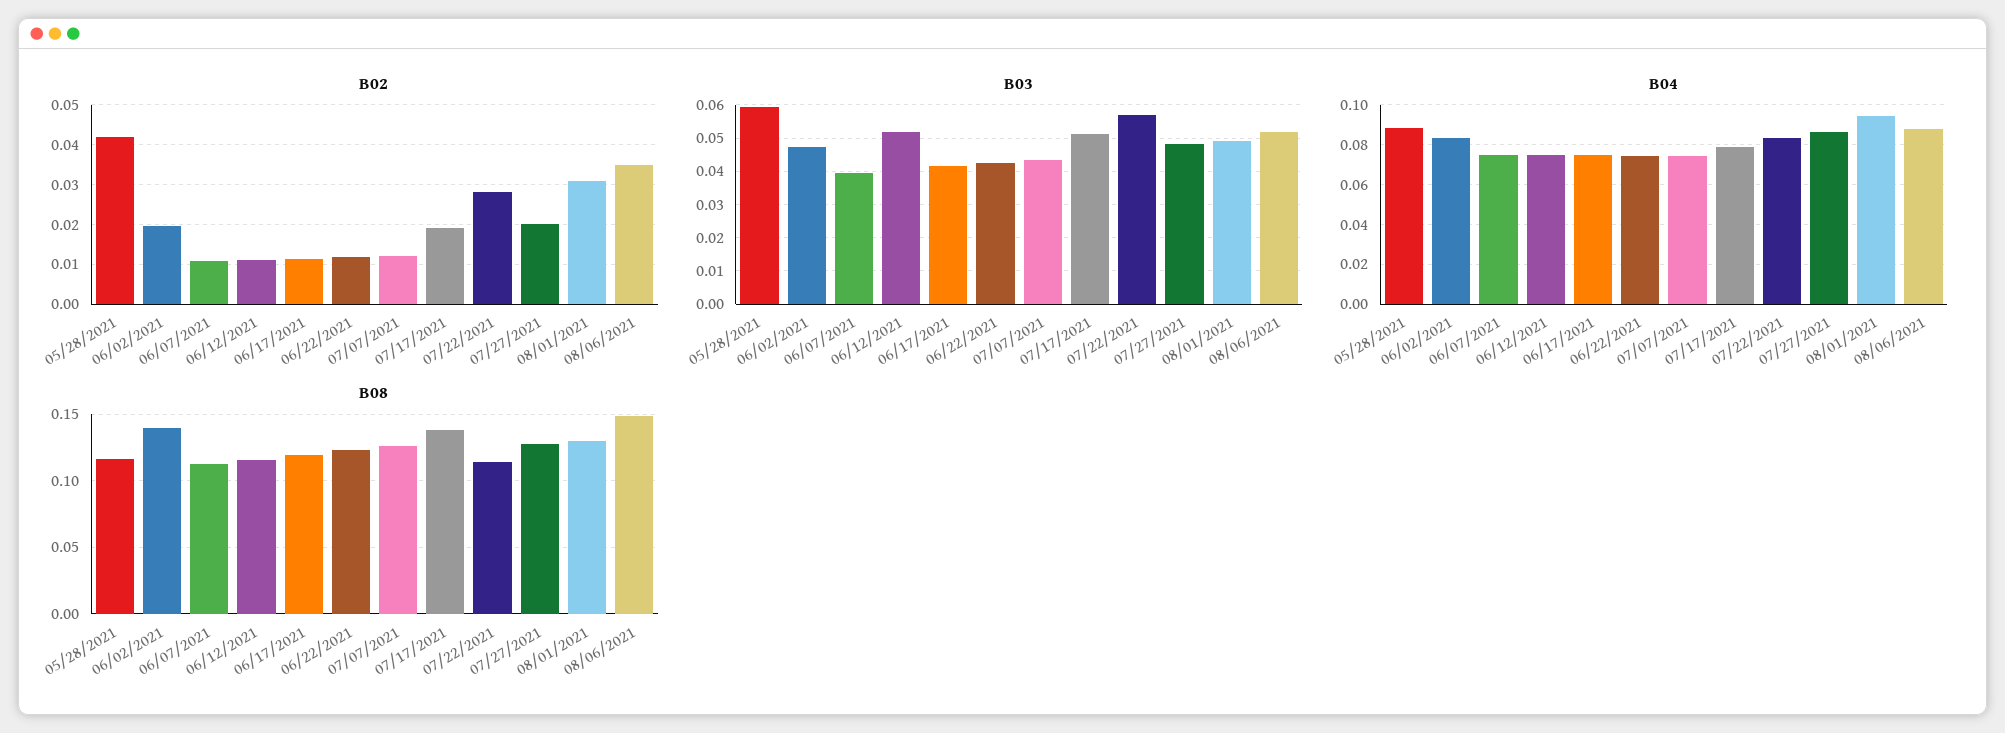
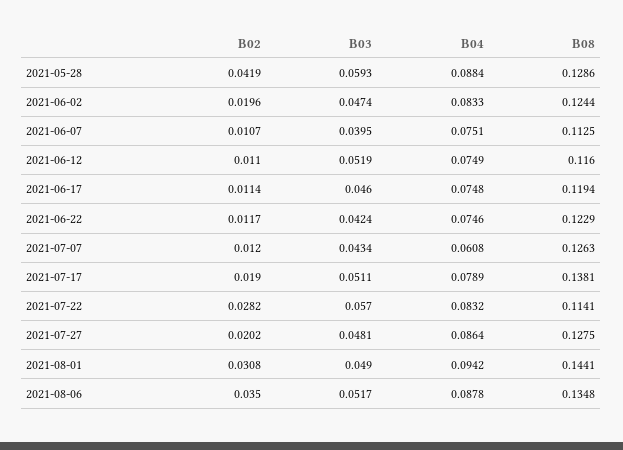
  {
    "B02": {
      "05/28/2021": 0.0419,
      "06/02/2021": 0.0196,
      "06/07/2021": 0.0107,
      "06/12/2021": 0.011,
      "06/17/2021": 0.0114,
      "06/22/2021": 0.0117,
      "07/07/2021": 0.012,
      "07/17/2021": 0.019,
      "07/22/2021": 0.0282,
      "07/27/2021": 0.0202,
      "08/01/2021": 0.0308,
      "08/06/2021": 0.035
    },
    "B03": {
      "05/28/2021": 0.0593,
      "06/02/2021": 0.0474,
      "06/07/2021": 0.0395,
      "06/12/2021": 0.0519,
-     "06/17/2021": 0.042,
+     "06/17/2021": 0.046,
      "06/22/2021": 0.0424,
      "07/07/2021": 0.0434,
      "07/17/2021": 0.0511,
      "07/22/2021": 0.057,
      "07/27/2021": 0.0481,
      "08/01/2021": 0.049,
      "08/06/2021": 0.0517
    },
    "B04": {
      "05/28/2021": 0.0884,
      "06/02/2021": 0.0833,
      "06/07/2021": 0.0751,
      "06/12/2021": 0.0749,
      "06/17/2021": 0.0748,
      "06/22/2021": 0.0746,
-     "07/07/2021": 0.075,
+     "07/07/2021": 0.0608,
      "07/17/2021": 0.0789,
      "07/22/2021": 0.0832,
      "07/27/2021": 0.0864,
      "08/01/2021": 0.0942,
      "08/06/2021": 0.0878
    },
    "B08": {
-     "05/28/2021": 0.115,
+     "05/28/2021": 0.1286,
-     "06/02/2021": 0.14,
+     "06/02/2021": 0.1244,
      "06/07/2021": 0.1125,
      "06/12/2021": 0.116,
      "06/17/2021": 0.1194,
      "06/22/2021": 0.1229,
      "07/07/2021": 0.1263,
      "07/17/2021": 0.1381,
      "07/22/2021": 0.1141,
      "07/27/2021": 0.1275,
-     "08/01/2021": 0.13,
+     "08/01/2021": 0.1441,
-     "08/06/2021": 0.15
+     "08/06/2021": 0.1348
    }
  }

